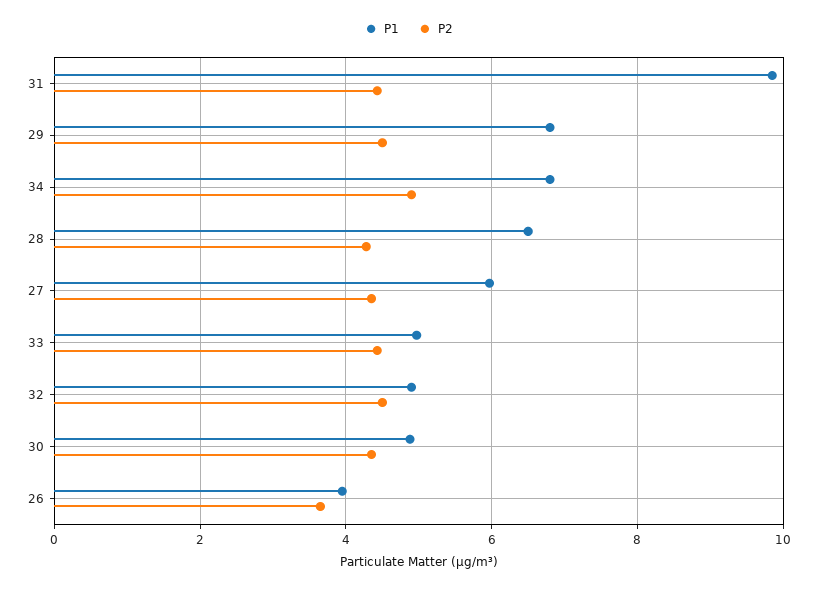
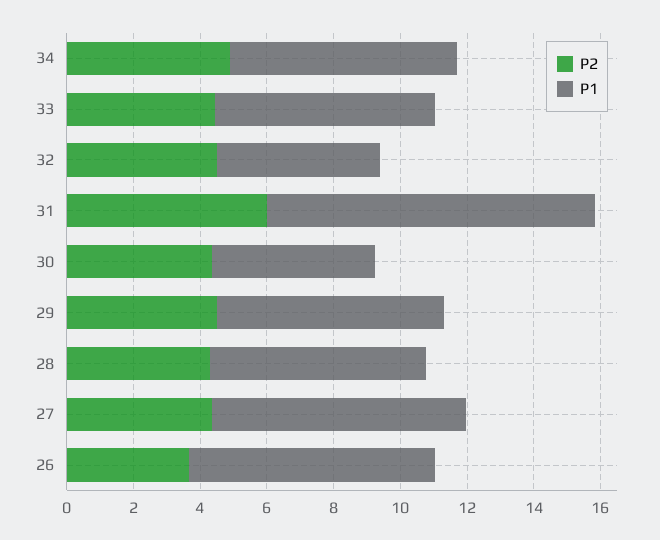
  {
    "P1": {
      "31": 9.8,
      "29": 6.8,
      "34": 6.8,
      "28": 6.6,
-     "27": 6,
+     "27": 7.5,
-     "33": 5,
+     "33": 6.5,
      "32": 5,
      "30": 4.8,
-     "26": 4
+     "26": 7.5
    },
    "P2": {
-     "31": 4.4,
+     "31": 6,
      "29": 4.6,
      "34": 5,
      "28": 4.2,
      "27": 4.4,
      "33": 4.4,
      "32": 4.6,
      "30": 4.4,
      "26": 3.6
    }
  }

